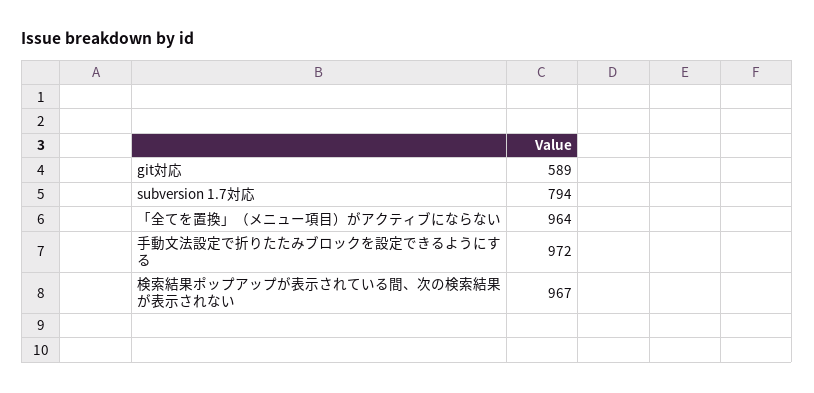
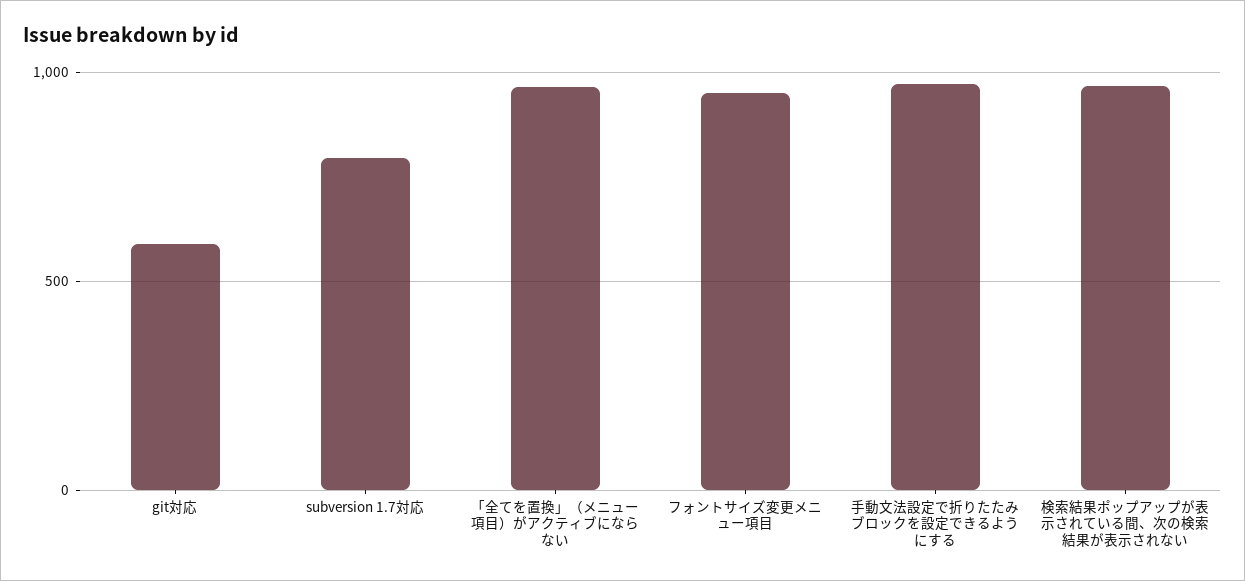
  {
    "git対応": 589,
    "subversion 1.7対応": 794,
    "「全てを置換」（メニュー項目）がアクティブにならない": 964,
    "手動文法設定で折りたたみブロックを設定できるようにする": 972,
-   "検索結果ポップアップが表示されている間、次の検索結果が表示されない": 967
+   "検索結果ポップアップが表示されている間、次の検索結果が表示されない": 967,
+   "フォントサイズ変更メニュー項目": 950
  }

